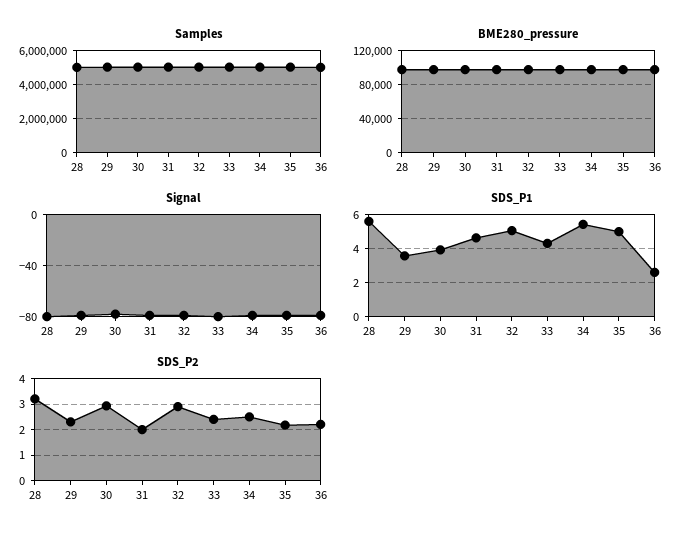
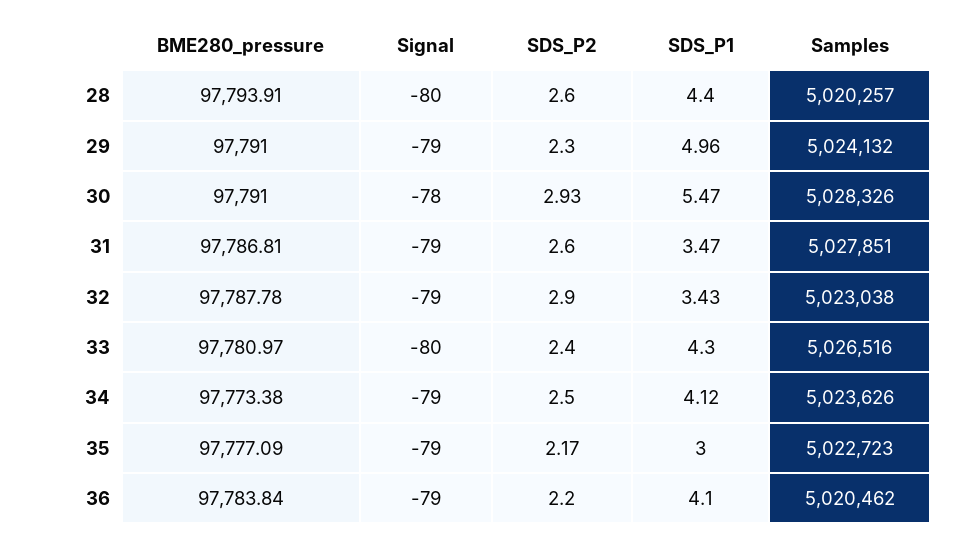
  {
    "Samples": {
      "28": 5020257,
      "29": 5024132,
      "30": 5028326,
      "31": 5027851,
      "32": 5023038,
      "33": 5026516,
      "34": 5023626,
      "35": 5022723,
      "36": 5020462
    },
    "BME280_pressure": {
      "28": 97793.91,
      "29": 97791,
      "30": 97791,
      "31": 97786.81,
      "32": 97787.78,
      "33": 97780.97,
      "34": 97773.38,
      "35": 97777.09,
      "36": 97783.84
    },
    "Signal": {
      "28": -80,
      "29": -79,
      "30": -78,
      "31": -79,
      "32": -79,
      "33": -80,
      "34": -79,
      "35": -79,
      "36": -79
    },
    "SDS_P1": {
-     "28": 5.5,
+     "28": 4.4,
-     "29": 3.5,
+     "29": 4.96,
-     "30": 4,
+     "30": 5.47,
-     "31": 4.5,
+     "31": 3.47,
-     "32": 5,
+     "32": 3.43,
      "33": 4.3,
-     "34": 5.5,
+     "34": 4.12,
-     "35": 5,
+     "35": 3,
-     "36": 2.5
+     "36": 4.1
    },
    "SDS_P2": {
-     "28": 3.25,
+     "28": 2.6,
      "29": 2.3,
      "30": 2.93,
-     "31": 2,
+     "31": 2.6,
      "32": 2.9,
      "33": 2.4,
      "34": 2.5,
      "35": 2.17,
      "36": 2.2
    }
  }

